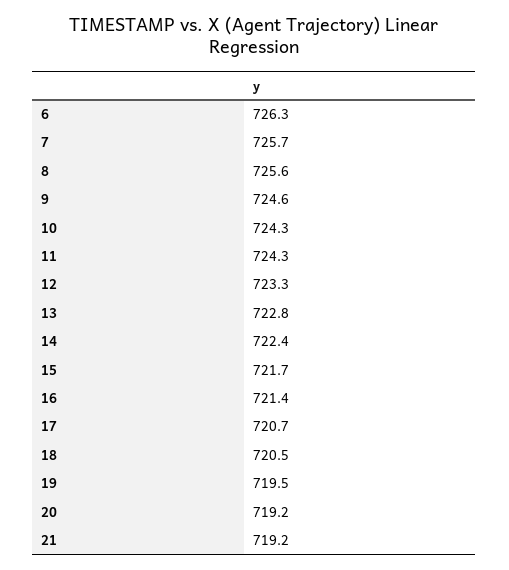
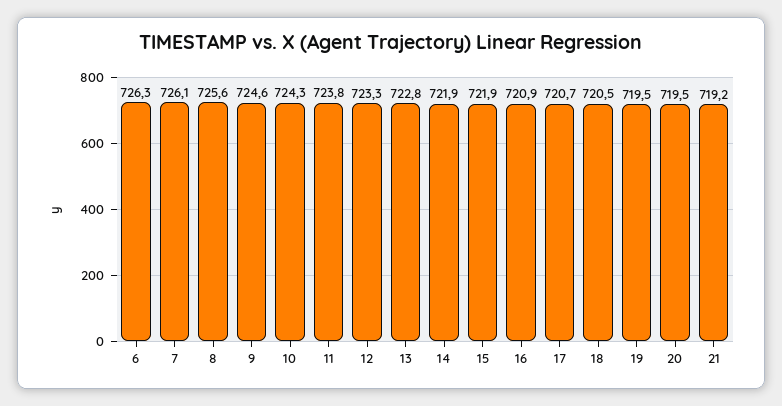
  {
    "6": 726.3,
-   "7": 725.7,
+   "7": 726.1,
    "8": 725.6,
    "9": 724.6,
    "10": 724.3,
-   "11": 724.3,
+   "11": 723.8,
    "12": 723.3,
    "13": 722.8,
-   "14": 722.4,
+   "14": 721.9,
-   "15": 721.7,
+   "15": 721.9,
-   "16": 721.4,
+   "16": 720.9,
    "17": 720.7,
    "18": 720.5,
    "19": 719.5,
-   "20": 719.2,
+   "20": 719.5,
    "21": 719.2
  }

